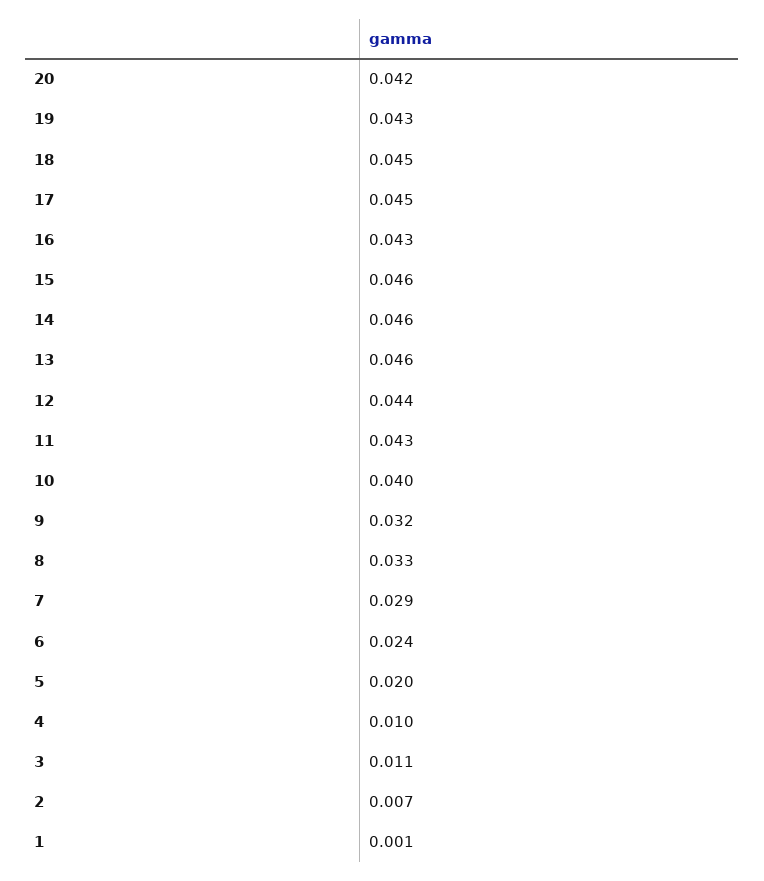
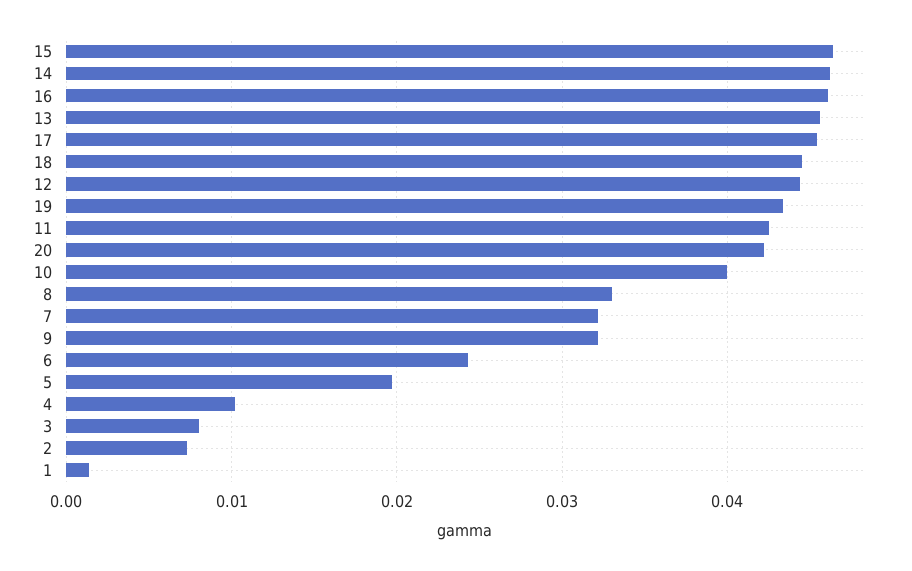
  {
    "20": 0.042,
    "19": 0.043,
    "18": 0.045,
    "17": 0.045,
-   "16": 0.043,
+   "16": 0.046,
    "15": 0.046,
    "14": 0.046,
    "13": 0.046,
    "12": 0.044,
    "11": 0.043,
    "10": 0.04,
    "9": 0.032,
    "8": 0.033,
-   "7": 0.029,
+   "7": 0.032,
    "6": 0.024,
    "5": 0.02,
    "4": 0.01,
-   "3": 0.011,
+   "3": 0.008,
    "2": 0.007,
    "1": 0.001
  }

